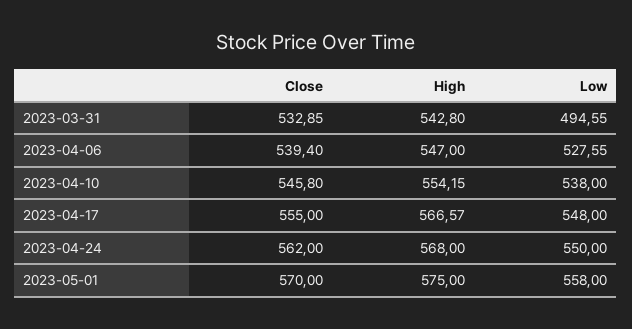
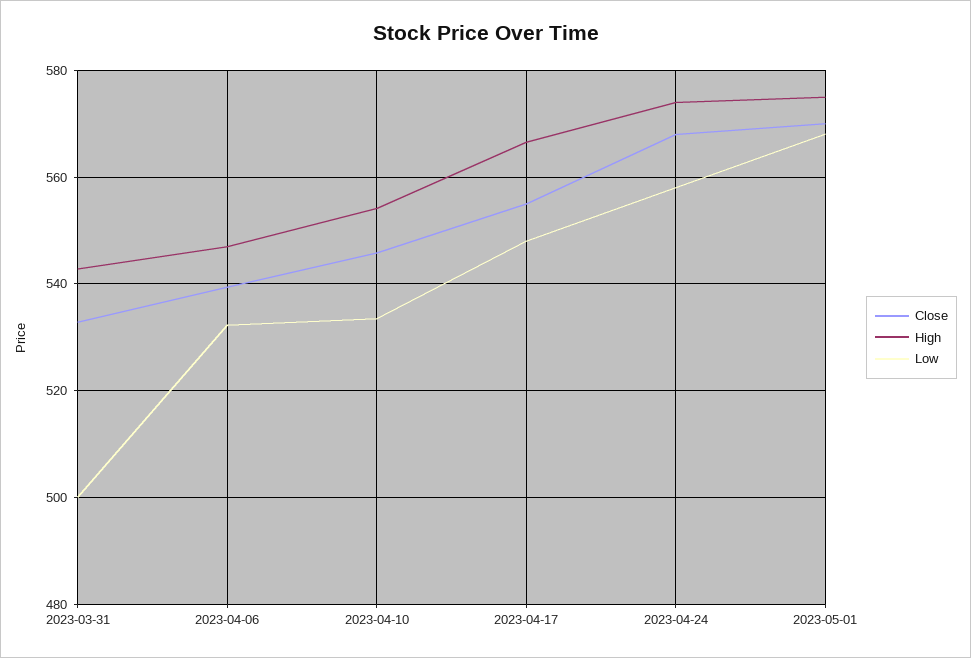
  {
    "Close": {
      "2023-03-31": 532.85,
      "2023-04-06": 539.4,
      "2023-04-10": 545.8,
      "2023-04-17": 555,
-     "2023-04-24": 562,
+     "2023-04-24": 568,
      "2023-05-01": 570
    },
    "High": {
      "2023-03-31": 542.8,
      "2023-04-06": 547,
      "2023-04-10": 554.15,
      "2023-04-17": 566.57,
-     "2023-04-24": 568,
+     "2023-04-24": 574,
      "2023-05-01": 575
    },
    "Low": {
-     "2023-03-31": 494.55,
+     "2023-03-31": 500,
-     "2023-04-06": 527.55,
+     "2023-04-06": 532,
-     "2023-04-10": 538,
+     "2023-04-10": 534,
      "2023-04-17": 548,
-     "2023-04-24": 550,
+     "2023-04-24": 558,
-     "2023-05-01": 558
+     "2023-05-01": 568
    }
  }

